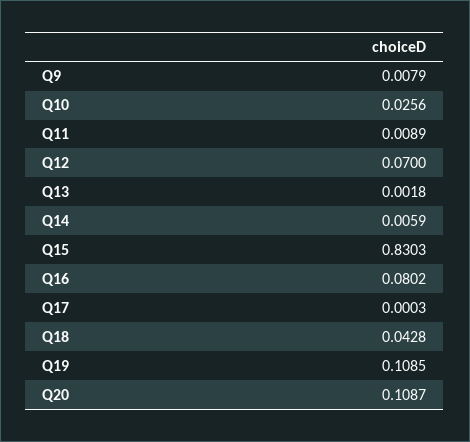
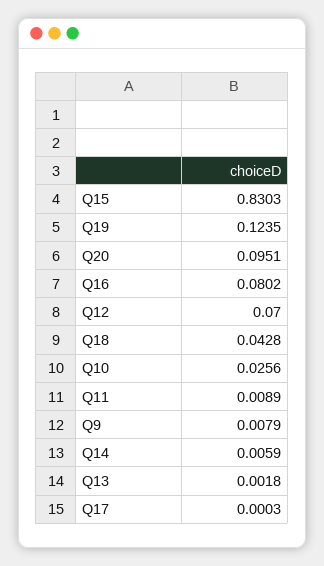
  {
    "Q9": 0.0079,
    "Q10": 0.0256,
    "Q11": 0.0089,
    "Q12": 0.07,
    "Q13": 0.0018,
    "Q14": 0.0059,
    "Q15": 0.8303,
    "Q16": 0.0802,
    "Q17": 0.0003,
    "Q18": 0.0428,
-   "Q19": 0.1085,
+   "Q19": 0.1235,
-   "Q20": 0.1087
+   "Q20": 0.0951
  }

